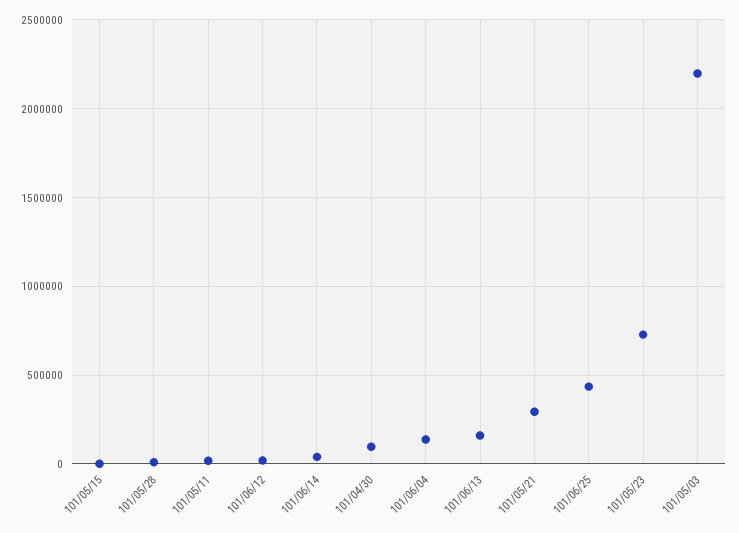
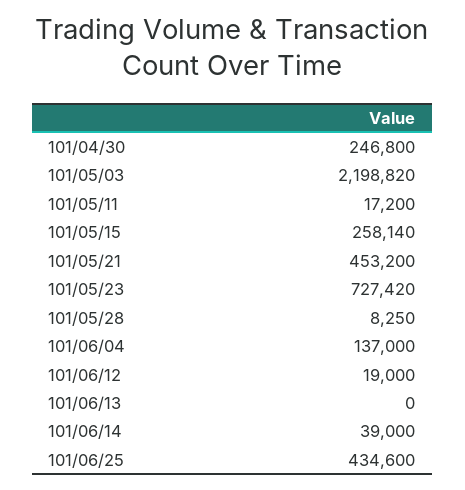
  {
-   "101/05/15": 0,
+   "101/05/15": 258140,
    "101/05/28": 8250,
    "101/05/11": 17200,
    "101/06/12": 19000,
    "101/06/14": 39000,
-   "101/04/30": 100000,
+   "101/04/30": 246800,
    "101/06/04": 137000,
-   "101/06/13": 150000,
+   "101/06/13": 0,
-   "101/05/21": 300000,
+   "101/05/21": 453200,
    "101/06/25": 434600,
    "101/05/23": 727420,
    "101/05/03": 2198820
  }

